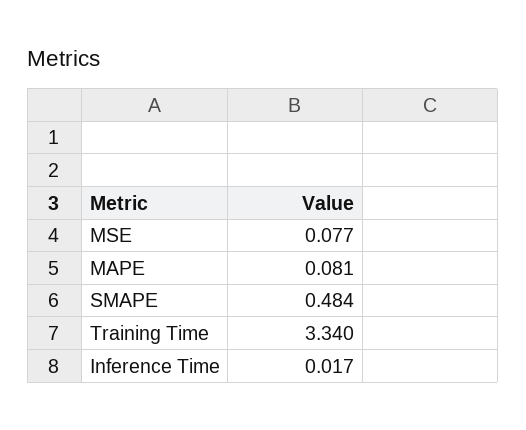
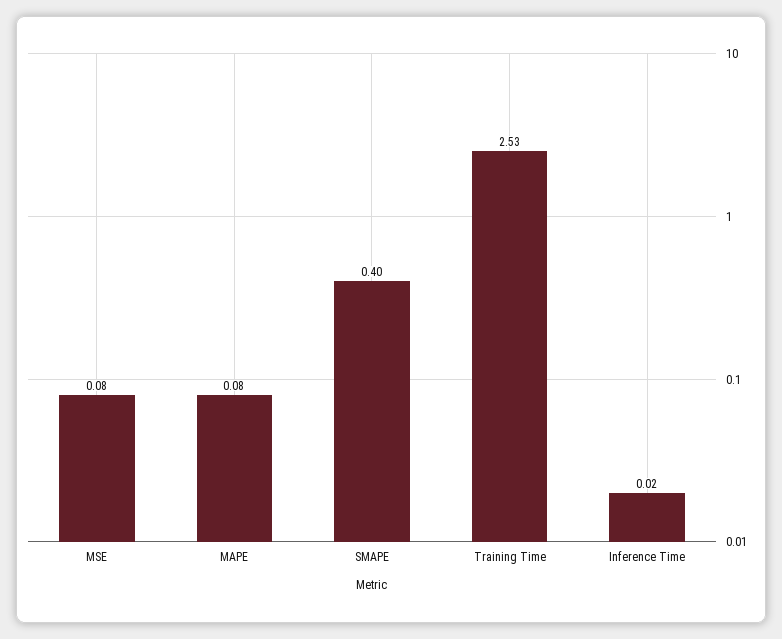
  {
    "MSE": 0.077,
    "MAPE": 0.081,
-   "SMAPE": 0.484,
+   "SMAPE": 0.4,
-   "Training Time": 3.34,
+   "Training Time": 2.53,
    "Inference Time": 0.017
  }

